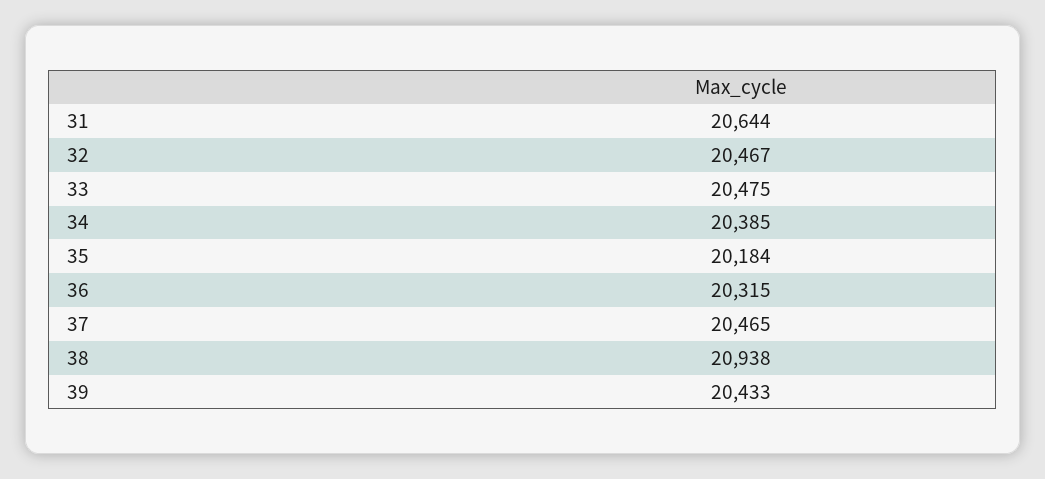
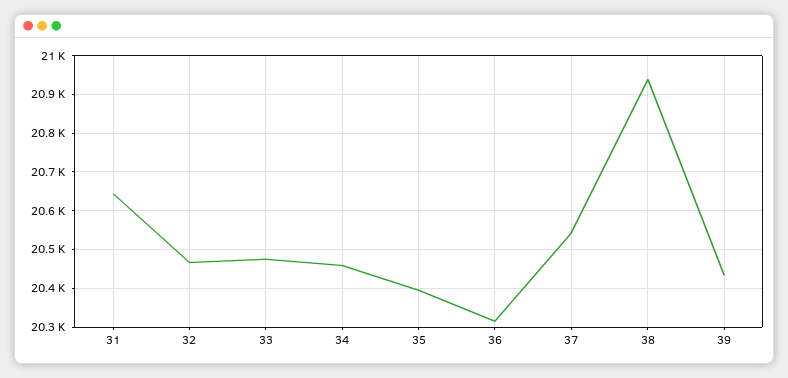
  {
    "31": 20644,
    "32": 20467,
    "33": 20475,
-   "34": 20385,
+   "34": 20460,
-   "35": 20184,
+   "35": 20400,
    "36": 20315,
-   "37": 20465,
+   "37": 20540,
    "38": 20938,
    "39": 20433
  }

